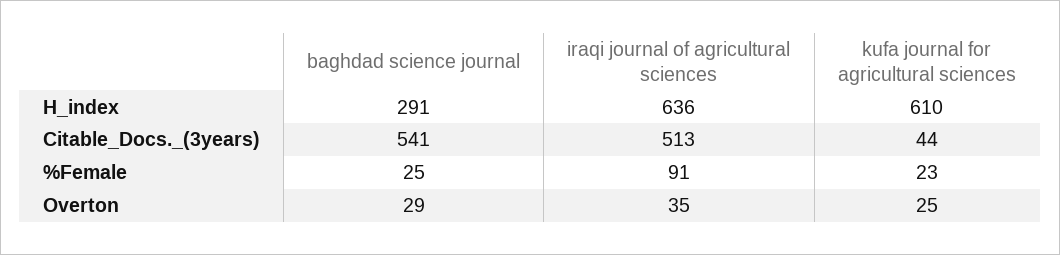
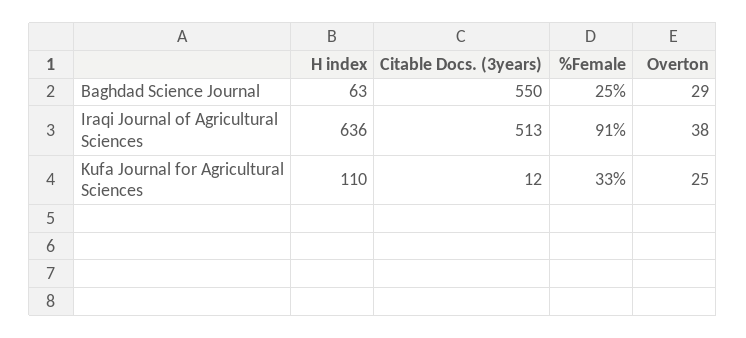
  {
    "baghdad science journal": {
-     "H_index": 291,
+     "H_index": 63,
-     "Citable_Docs._(3years)": 541,
+     "Citable_Docs._(3years)": 550,
      "%Female": 25,
      "Overton": 29
    },
    "iraqi journal of agricultural sciences": {
      "H_index": 636,
      "Citable_Docs._(3years)": 513,
      "%Female": 91,
-     "Overton": 35
+     "Overton": 38
    },
    "kufa journal for agricultural sciences": {
-     "H_index": 610,
+     "H_index": 110,
-     "Citable_Docs._(3years)": 44,
+     "Citable_Docs._(3years)": 12,
-     "%Female": 23,
+     "%Female": 33,
      "Overton": 25
    }
  }

